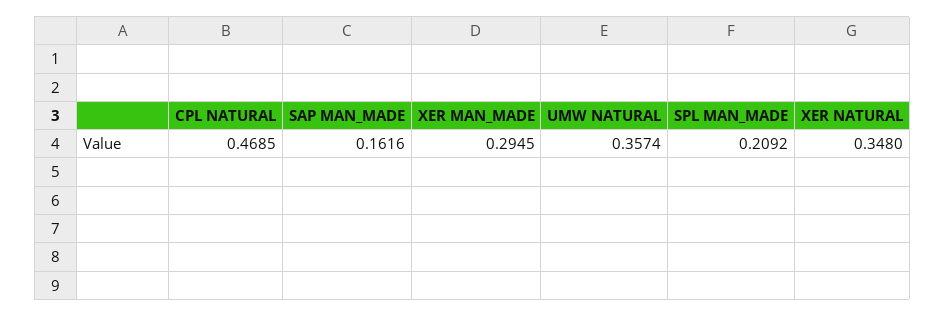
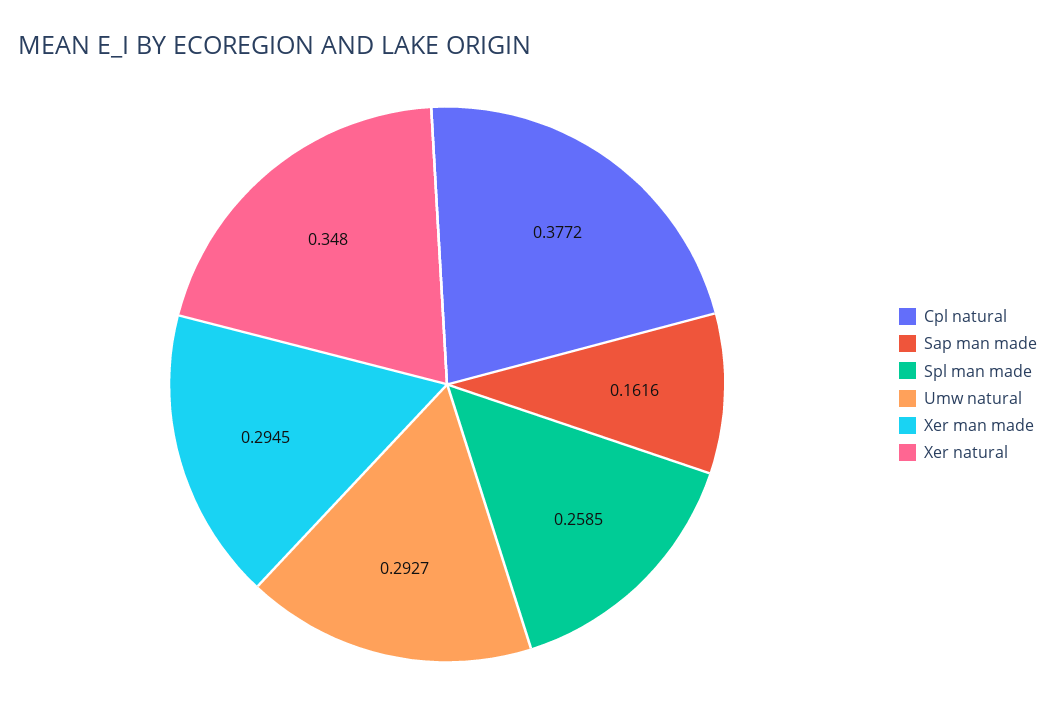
  {
-   "CPL NATURAL": 0.4685,
+   "CPL NATURAL": 0.3772,
    "SAP MAN_MADE": 0.1616,
    "XER MAN_MADE": 0.2945,
-   "UMW NATURAL": 0.3574,
+   "UMW NATURAL": 0.2927,
-   "SPL MAN_MADE": 0.2092,
+   "SPL MAN_MADE": 0.2585,
    "XER NATURAL": 0.348
  }

